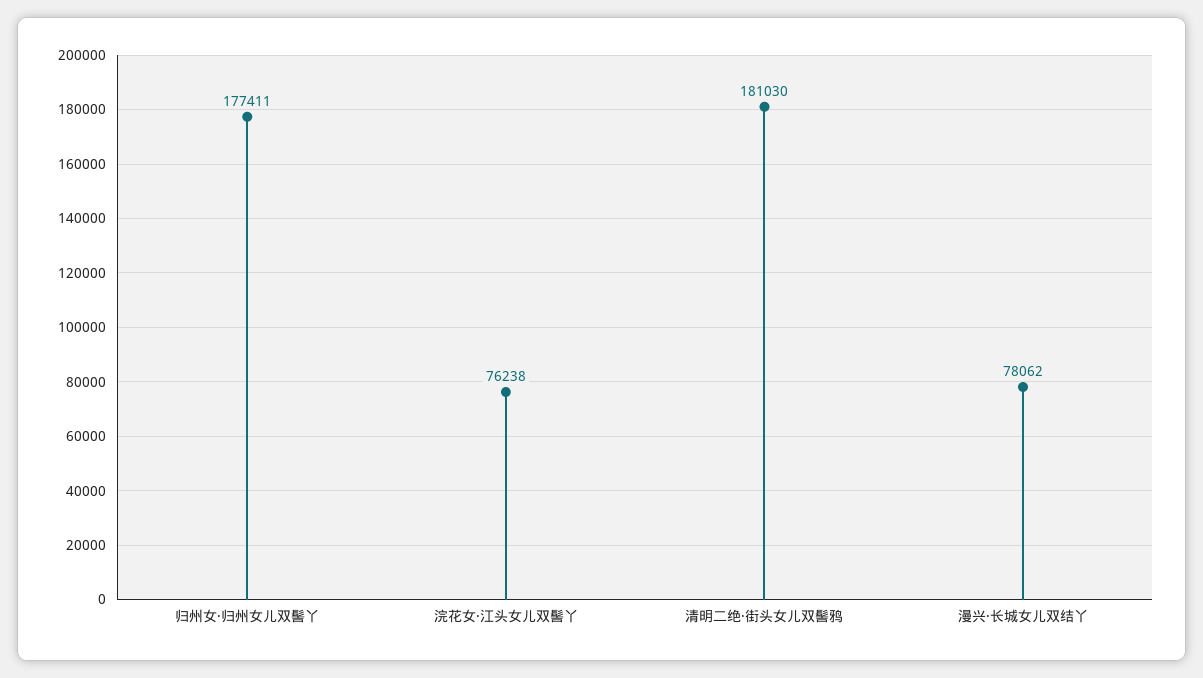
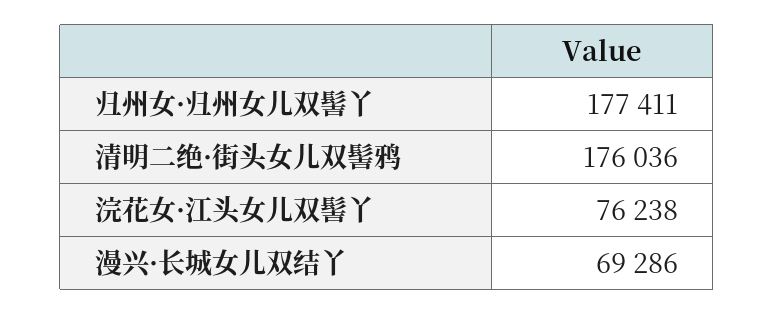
  {
    "归州女·归州女儿双髻丫": 177411,
    "浣花女·江头女儿双髻丫": 76238,
-   "清明二绝·街头女儿双髻鸦": 181030,
+   "清明二绝·街头女儿双髻鸦": 176036,
-   "漫兴·长城女儿双结丫": 78062
+   "漫兴·长城女儿双结丫": 69286
  }

